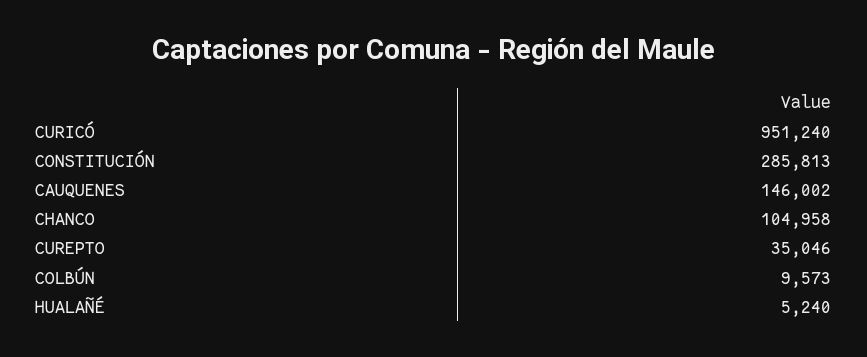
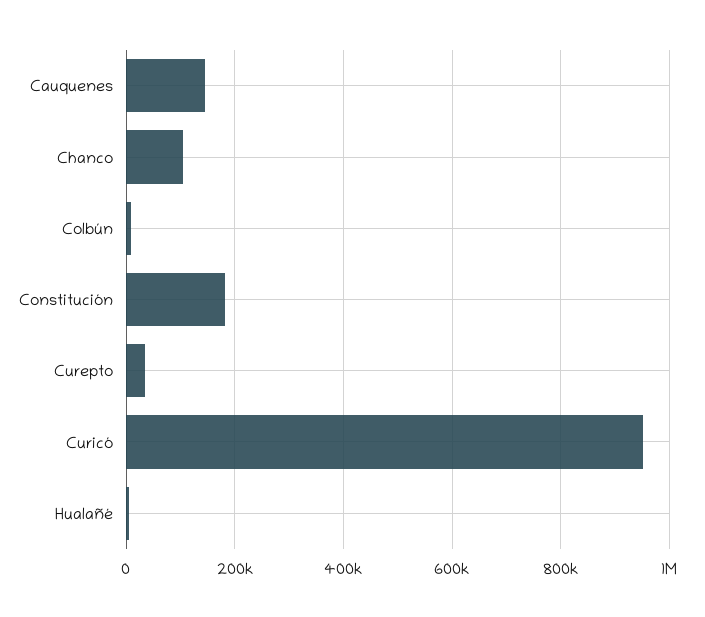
  {
    "CURICÓ": 951240,
-   "CONSTITUCIÓN": 285813,
+   "CONSTITUCIÓN": 180000,
    "CAUQUENES": 146002,
    "CHANCO": 104958,
    "CUREPTO": 35046,
    "COLBÚN": 9573,
    "HUALAÑÉ": 5240
  }

